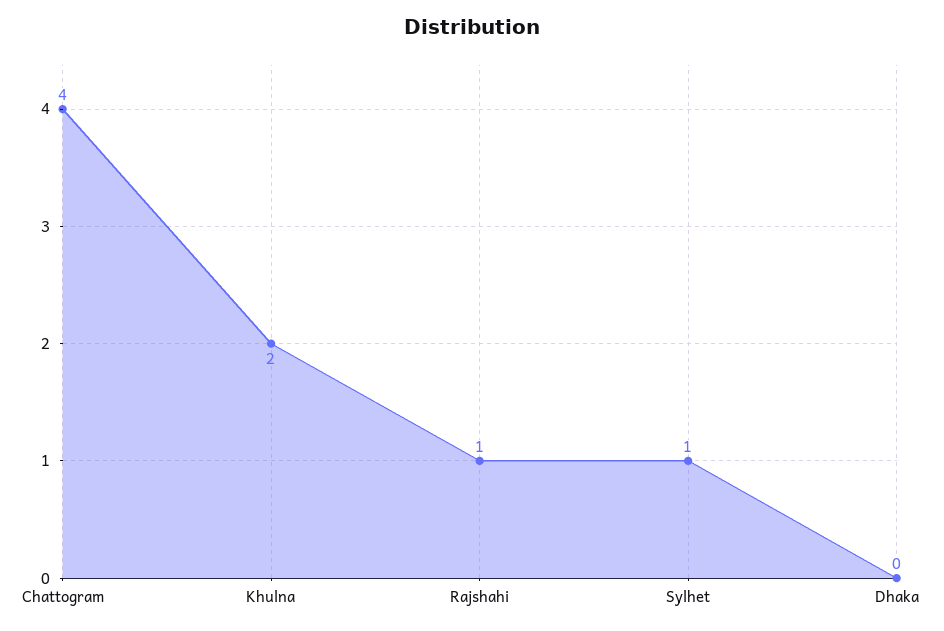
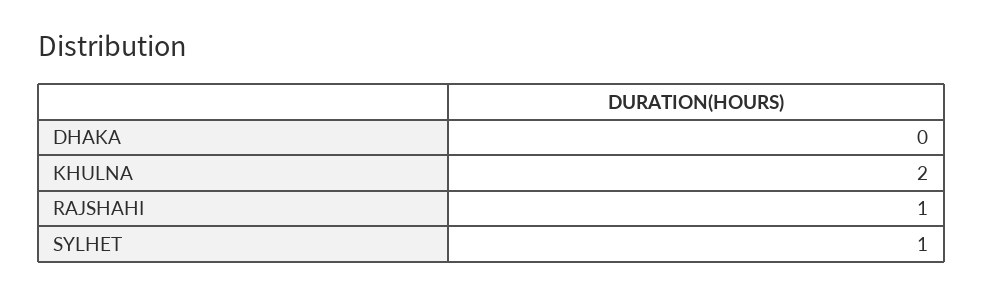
  {
-   "Chattogram": 4,
    "Khulna": 2,
    "Rajshahi": 1,
    "Sylhet": 1,
    "Dhaka": 0
  }

